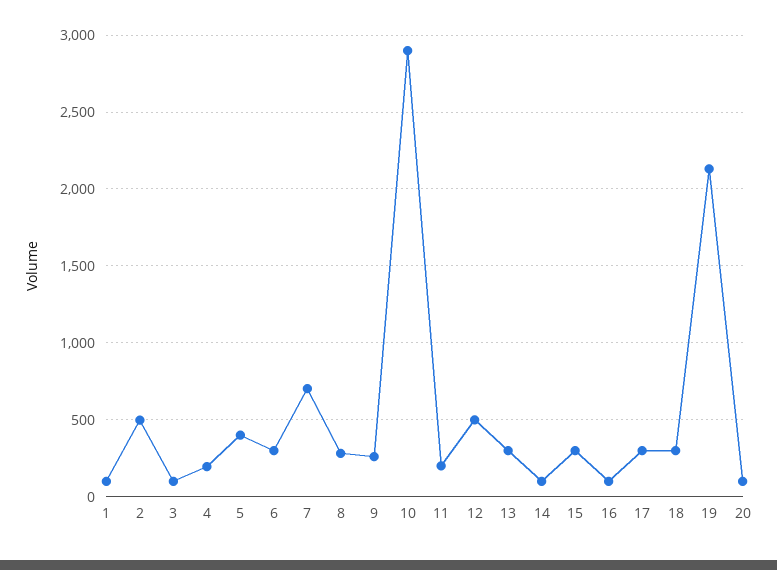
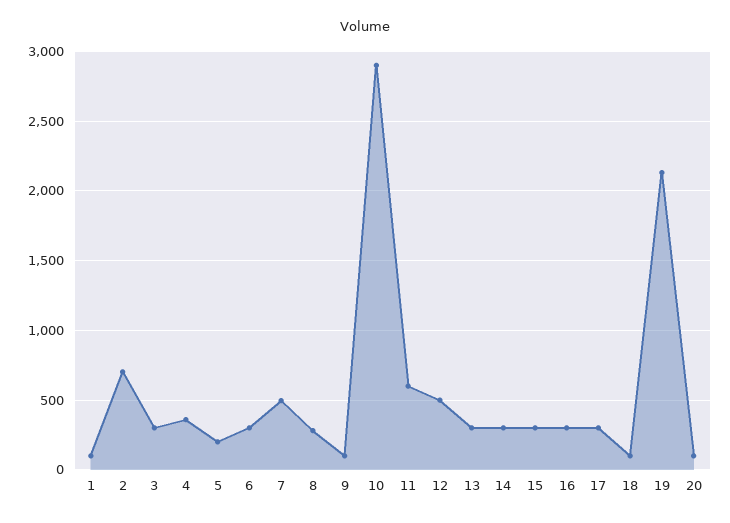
  {
    "1": 100,
-   "2": 500,
+   "2": 700,
-   "3": 100,
+   "3": 300,
-   "4": 200,
+   "4": 350,
-   "5": 400,
+   "5": 200,
    "6": 300,
-   "7": 700,
+   "7": 500,
    "8": 300,
-   "9": 250,
+   "9": 100,
    "10": 2900,
-   "11": 200,
+   "11": 600,
    "12": 500,
    "13": 300,
-   "14": 100,
+   "14": 300,
    "15": 300,
-   "16": 100,
+   "16": 300,
    "17": 300,
-   "18": 300,
+   "18": 100,
    "19": 2150,
    "20": 100
  }

